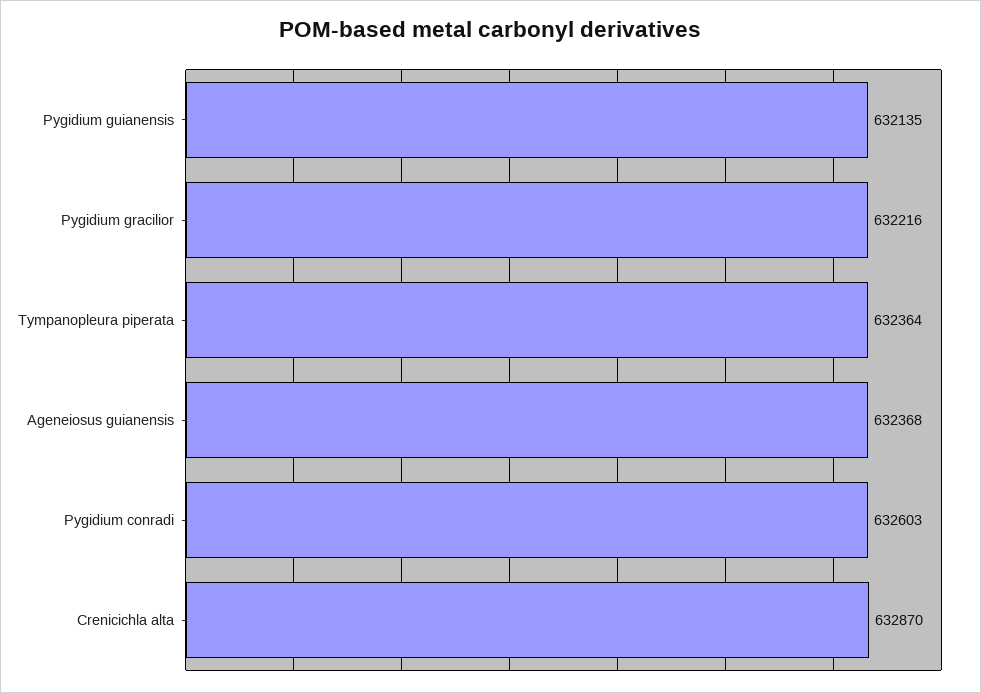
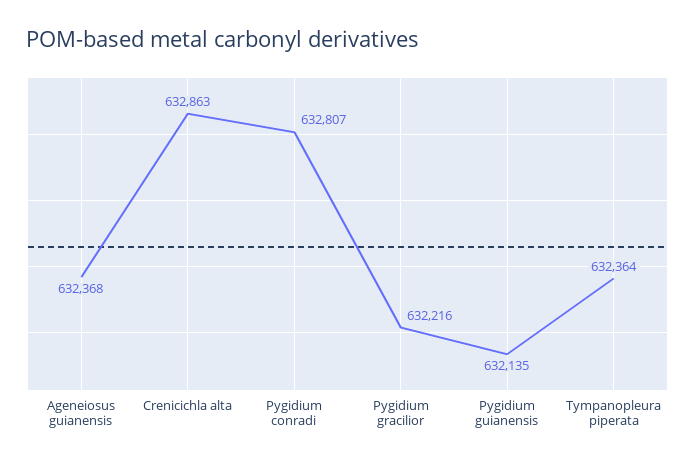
  {
    "Pygidium guianensis": 632135,
    "Pygidium gracilior": 632216,
    "Tympanopleura piperata": 632364,
    "Ageneiosus guianensis": 632368,
-   "Pygidium conradi": 632603,
+   "Pygidium conradi": 632807,
-   "Crenicichla alta": 632870
+   "Crenicichla alta": 632863
  }

